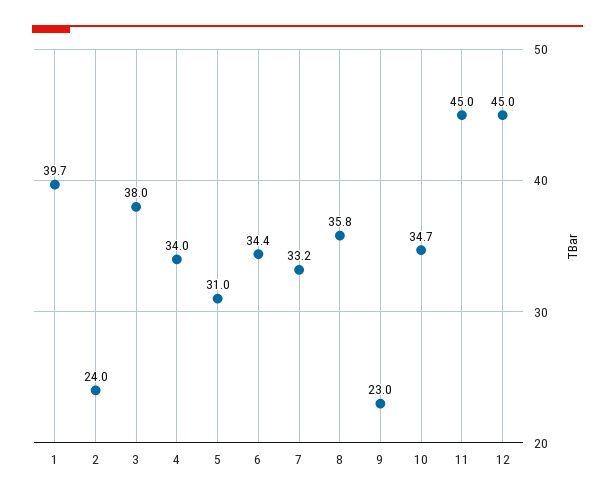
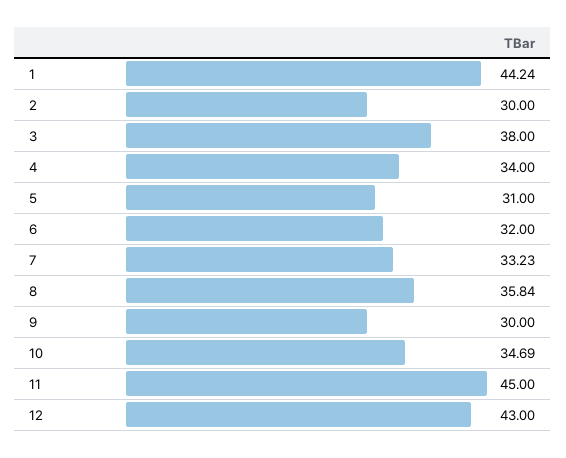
  {
-   "1": 39.7,
+   "1": 44.24,
-   "2": 24,
+   "2": 30,
    "3": 38,
    "4": 34,
    "5": 31,
-   "6": 34.4,
+   "6": 32,
    "7": 33.23,
    "8": 35.84,
-   "9": 23,
+   "9": 30,
    "10": 34.69,
    "11": 45,
-   "12": 45
+   "12": 43
  }

